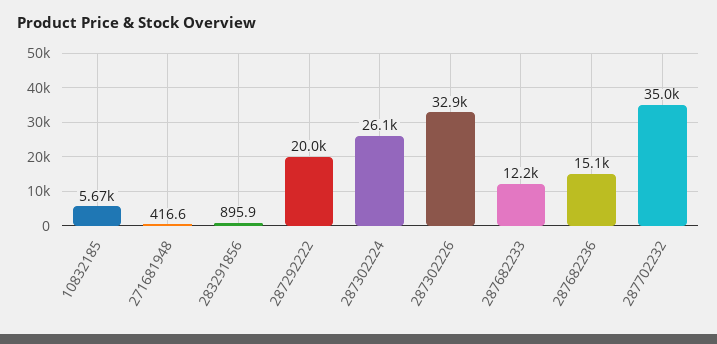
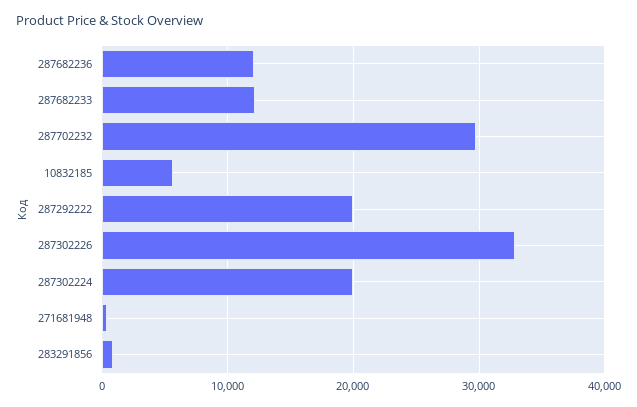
  {
    "10832185": 5670,
    "271681948": 416.6,
    "283291856": 895.9,
    "287292222": 20000,
-   "287302224": 26100,
+   "287302224": 20000,
    "287302226": 32900,
    "287682233": 12200,
-   "287682236": 15100,
+   "287682236": 12000,
-   "287702232": 35000
+   "287702232": 30000
  }

